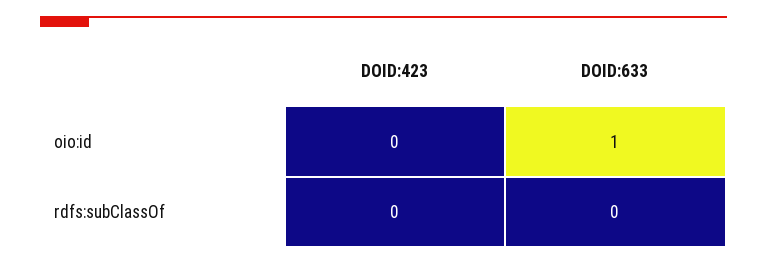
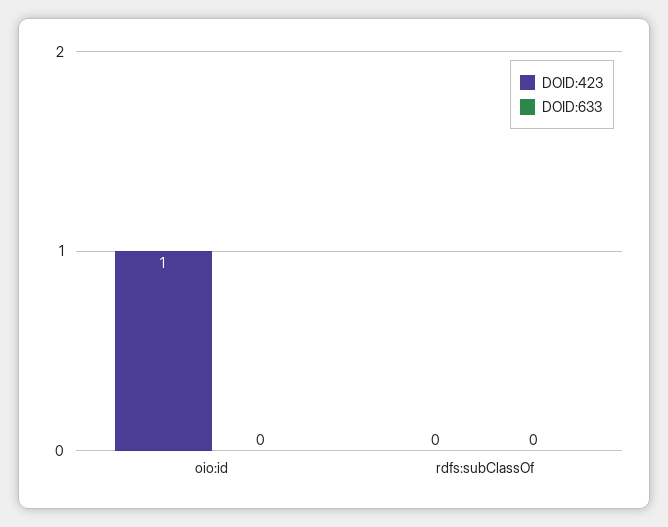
  {
    "DOID:423": {
-     "oio:id": 0,
+     "oio:id": 1,
      "rdfs:subClassOf": 0
    },
    "DOID:633": {
-     "oio:id": 1,
+     "oio:id": 0,
      "rdfs:subClassOf": 0
    }
  }

